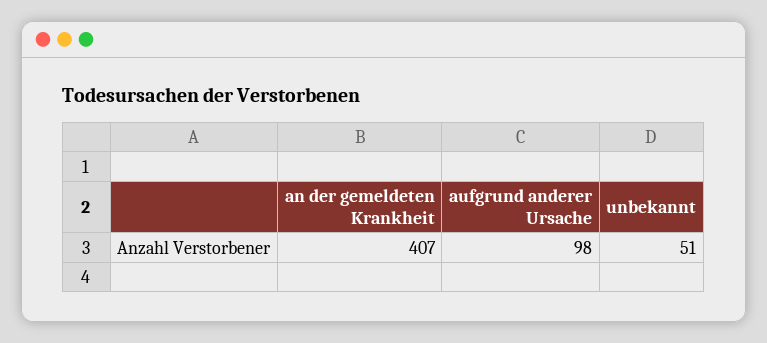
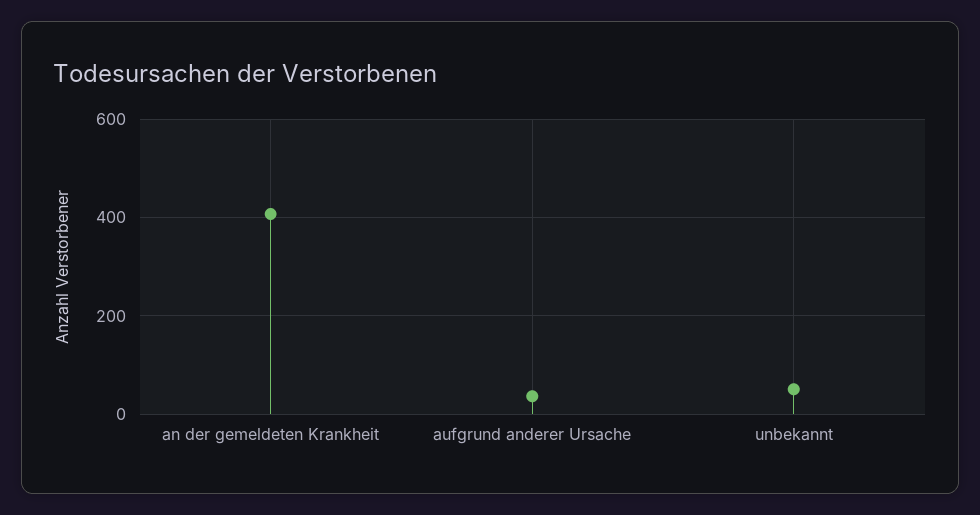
  {
    "an der gemeldeten Krankheit": 407,
-   "aufgrund anderer Ursache": 98,
+   "aufgrund anderer Ursache": 40,
    "unbekannt": 51
  }

